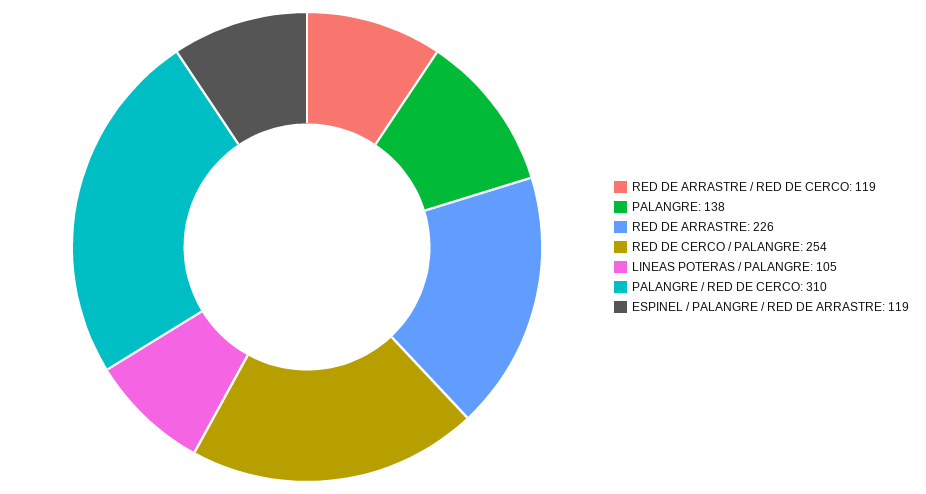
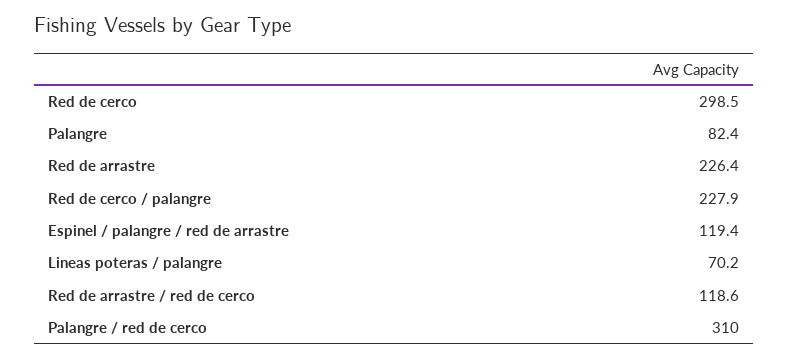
  {
    "RED DE ARRASTRE / RED DE CERCO": 118.6,
-   "PALANGRE": 138,
+   "PALANGRE": 82.4,
    "RED DE ARRASTRE": 226.4,
-   "RED DE CERCO / PALANGRE": 254,
+   "RED DE CERCO / PALANGRE": 227.9,
-   "LINEAS POTERAS / PALANGRE": 105,
+   "LINEAS POTERAS / PALANGRE": 70.2,
    "PALANGRE / RED DE CERCO": 310,
-   "ESPINEL / PALANGRE / RED DE ARRASTRE": 119.4
+   "ESPINEL / PALANGRE / RED DE ARRASTRE": 119.4,
+   "Red de cerco": 298.5
  }

